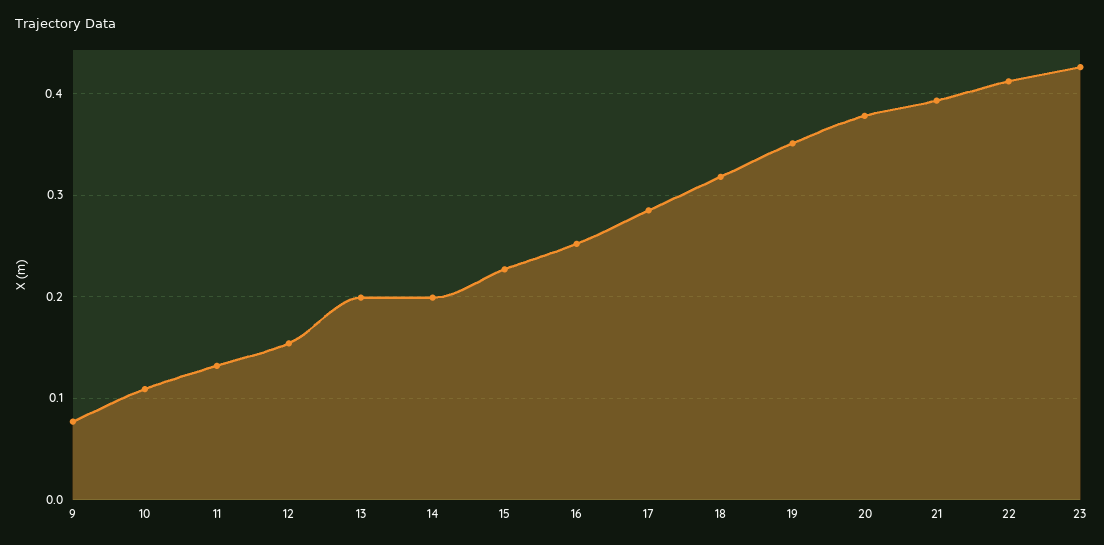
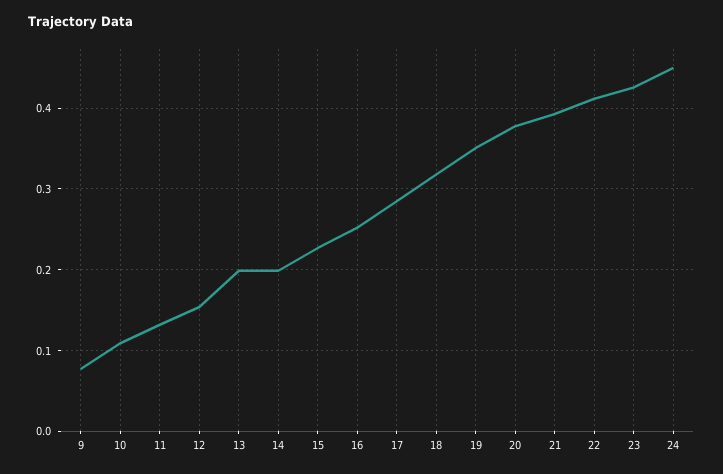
  {
    "9": 0.08,
    "10": 0.11,
    "11": 0.13,
    "12": 0.15,
    "13": 0.2,
    "14": 0.2,
    "15": 0.23,
    "16": 0.25,
    "17": 0.29,
    "18": 0.32,
    "19": 0.35,
    "20": 0.38,
    "21": 0.39,
    "22": 0.41,
-   "23": 0.43
+   "23": 0.43,
+   "24": 0.45
  }

